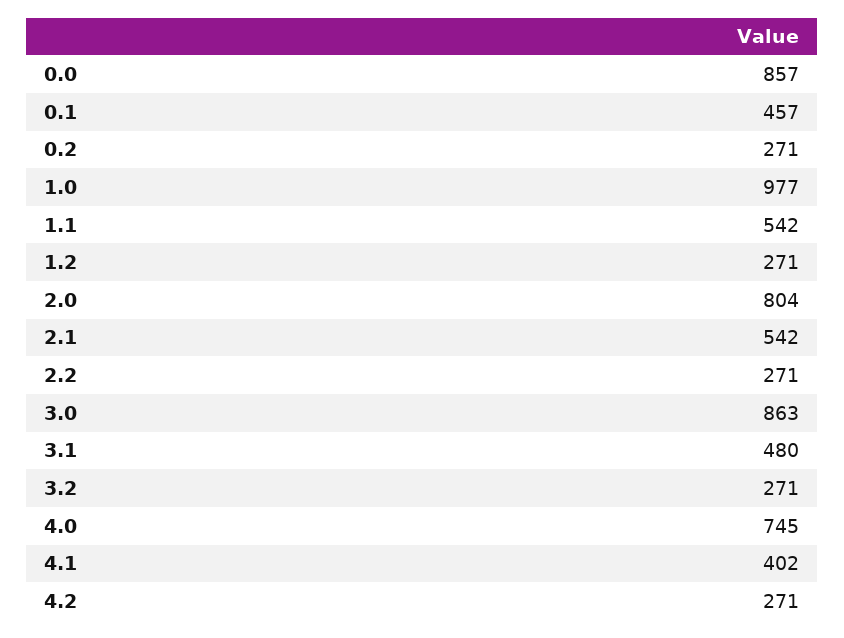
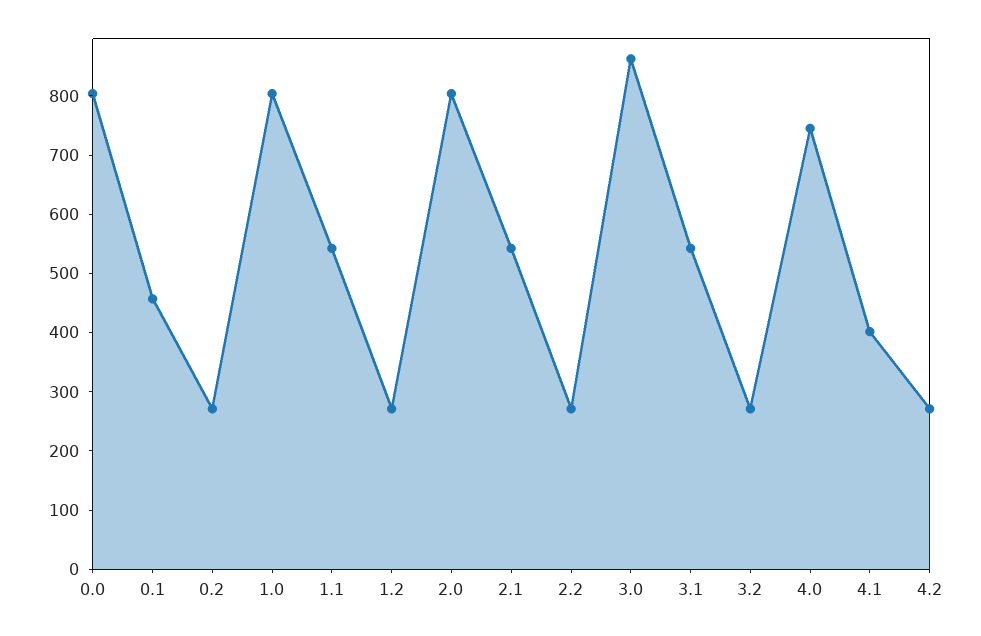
  {
-   "0.0": 857,
+   "0.0": 800,
    "0.1": 457,
    "0.2": 271,
-   "1.0": 977,
+   "1.0": 800,
    "1.1": 542,
    "1.2": 271,
    "2.0": 804,
    "2.1": 542,
    "2.2": 271,
    "3.0": 863,
-   "3.1": 480,
+   "3.1": 540,
    "3.2": 271,
    "4.0": 745,
    "4.1": 402,
    "4.2": 271
  }

